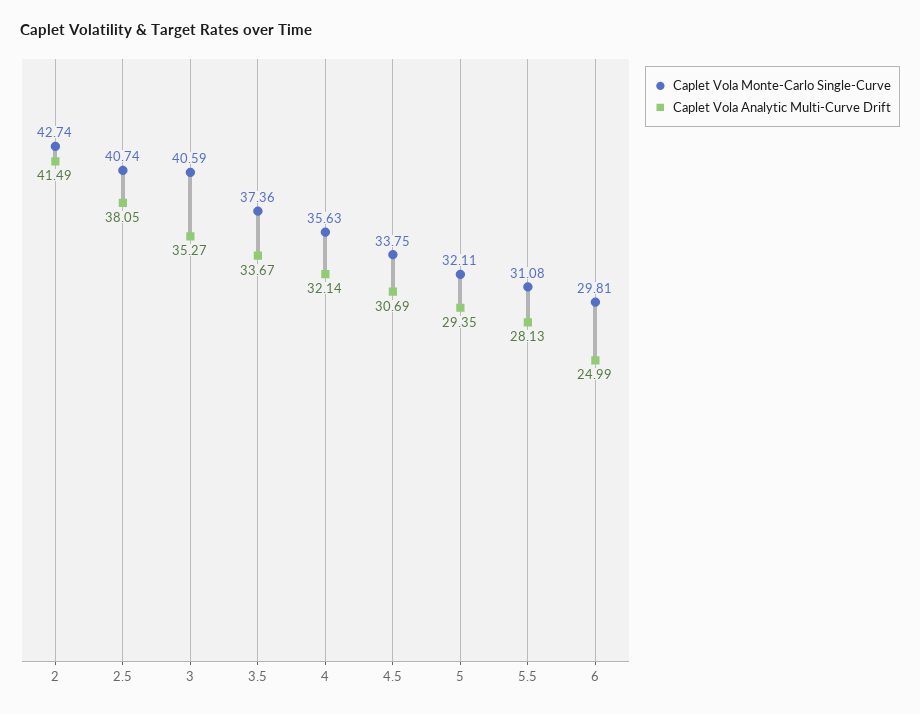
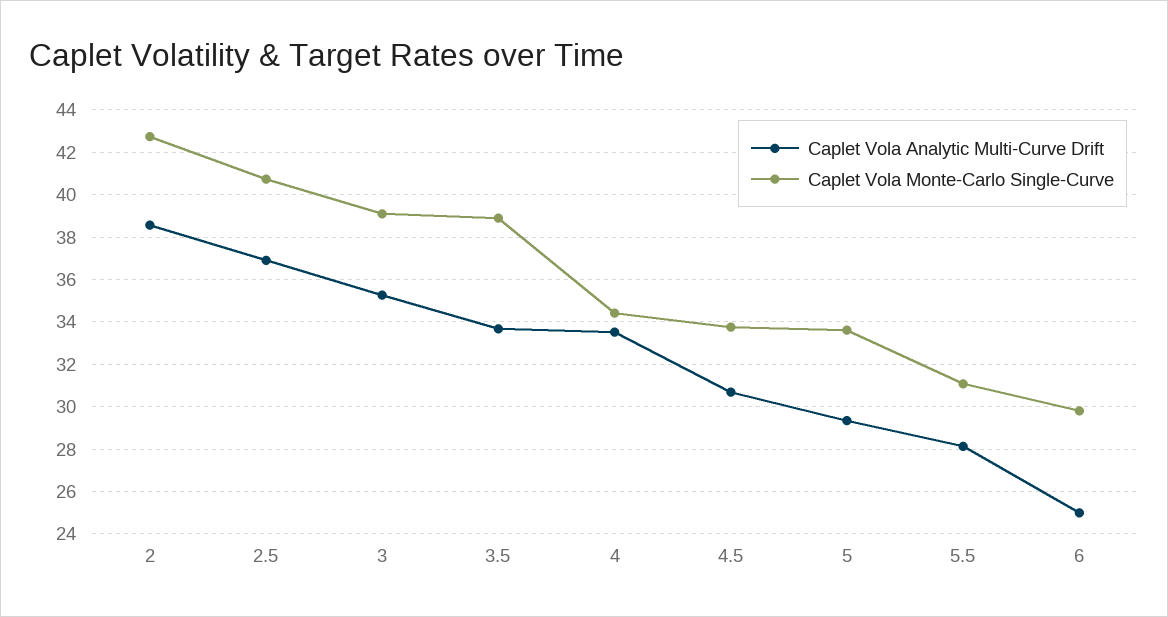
  {
    "Caplet Vola Monte-Carlo Single-Curve": {
      "2": 42.74,
      "2.5": 40.74,
-     "3": 40.59,
+     "3": 39,
-     "3.5": 37.36,
+     "3.5": 39,
-     "4": 35.63,
+     "4": 34.5,
      "4.5": 33.75,
-     "5": 32.11,
+     "5": 33.5,
      "5.5": 31.08,
      "6": 29.81
    },
    "Caplet Vola Analytic Multi-Curve Drift": {
-     "2": 41.49,
+     "2": 38.5,
-     "2.5": 38.05,
+     "2.5": 37,
      "3": 35.27,
      "3.5": 33.67,
-     "4": 32.14,
+     "4": 33.5,
      "4.5": 30.69,
      "5": 29.35,
      "5.5": 28.13,
      "6": 24.99
    }
  }

